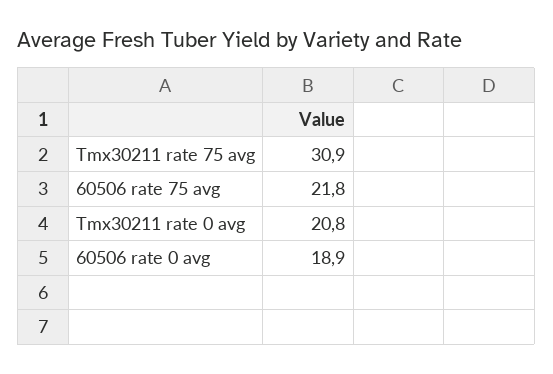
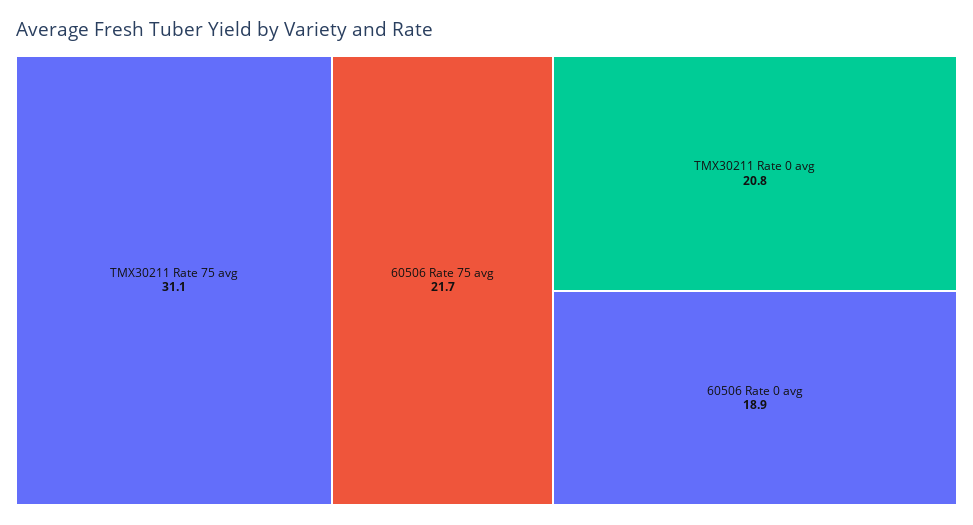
  {
-   "Tmx30211 rate 75 avg": 30.9,
+   "Tmx30211 rate 75 avg": 31.1,
-   "60506 rate 75 avg": 21.8,
+   "60506 rate 75 avg": 21.7,
    "Tmx30211 rate 0 avg": 20.8,
    "60506 rate 0 avg": 18.9
  }

